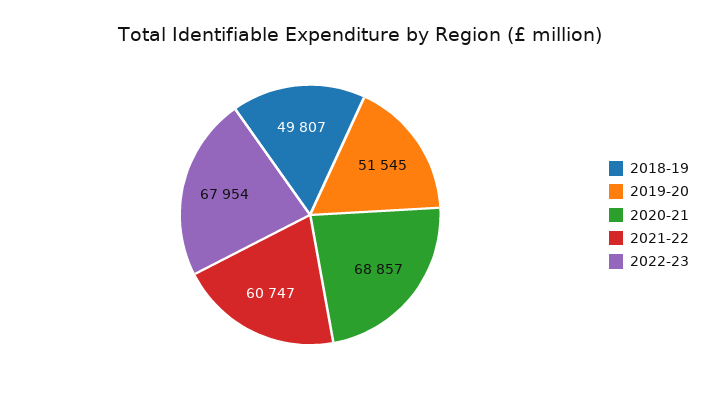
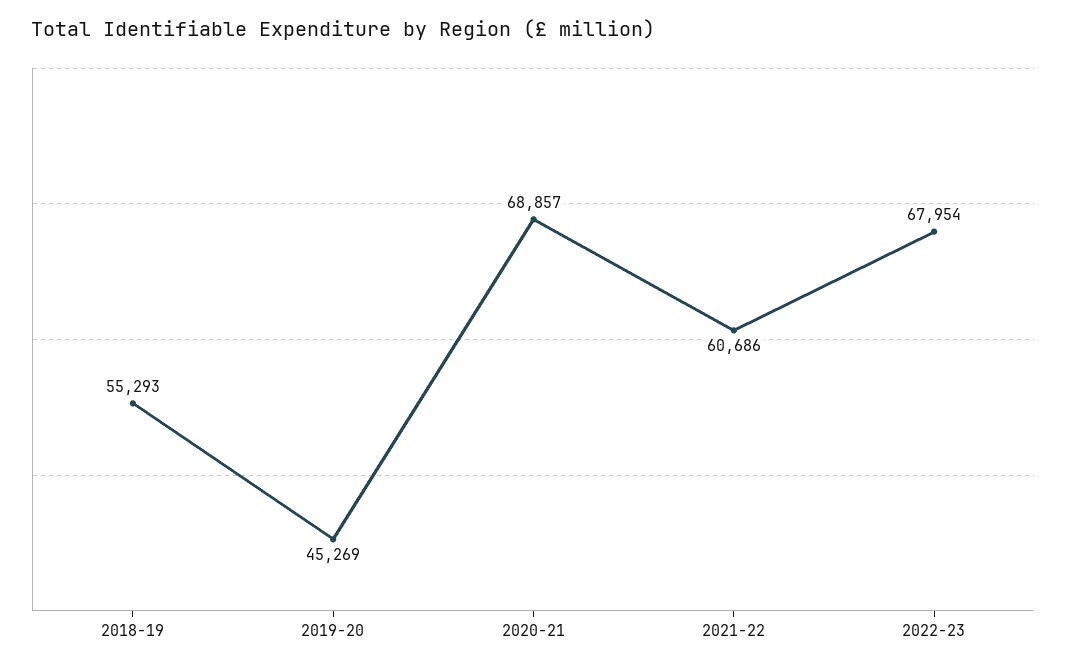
  {
-   "2018-19": 49807,
+   "2018-19": 55293,
-   "2019-20": 51545,
+   "2019-20": 45269,
    "2020-21": 68857,
-   "2021-22": 60747,
+   "2021-22": 60686,
    "2022-23": 67954
  }

